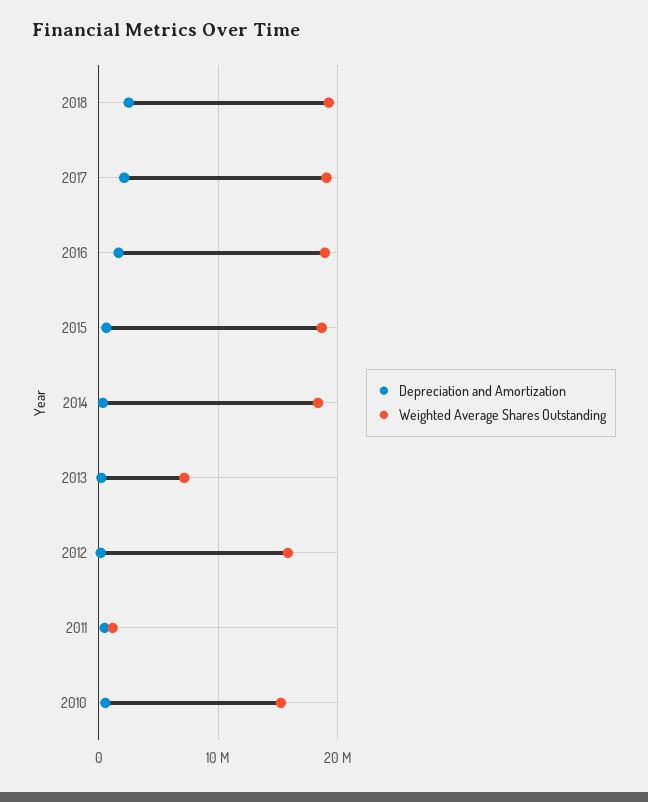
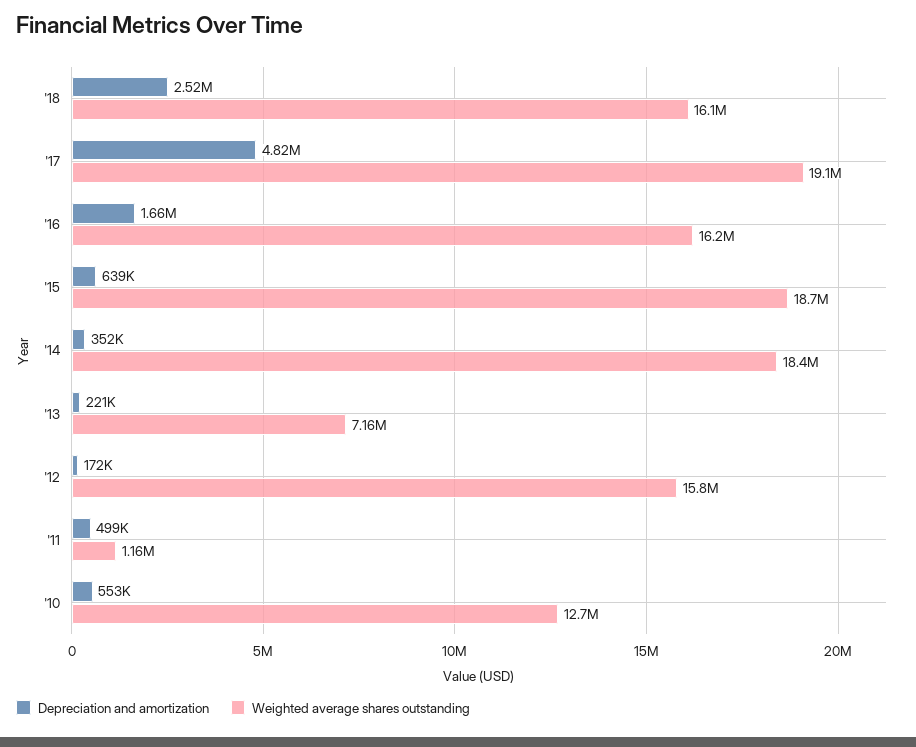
  {
    "Depreciation and Amortization": {
      "2018": 2520000,
-     "2017": 2000000,
+     "2017": 4820000,
      "2016": 1660000,
      "2015": 639000,
      "2014": 352000,
      "2013": 221000,
      "2012": 172000,
      "2011": 499000,
      "2010": 553000
    },
    "Weighted Average Shares Outstanding": {
-     "2018": 19000000,
+     "2018": 16100000,
      "2017": 19100000,
-     "2016": 19000000,
+     "2016": 16200000,
      "2015": 18700000,
      "2014": 18400000,
      "2013": 7160000,
      "2012": 15800000,
      "2011": 1160000,
-     "2010": 15000000
+     "2010": 12700000
    }
  }

